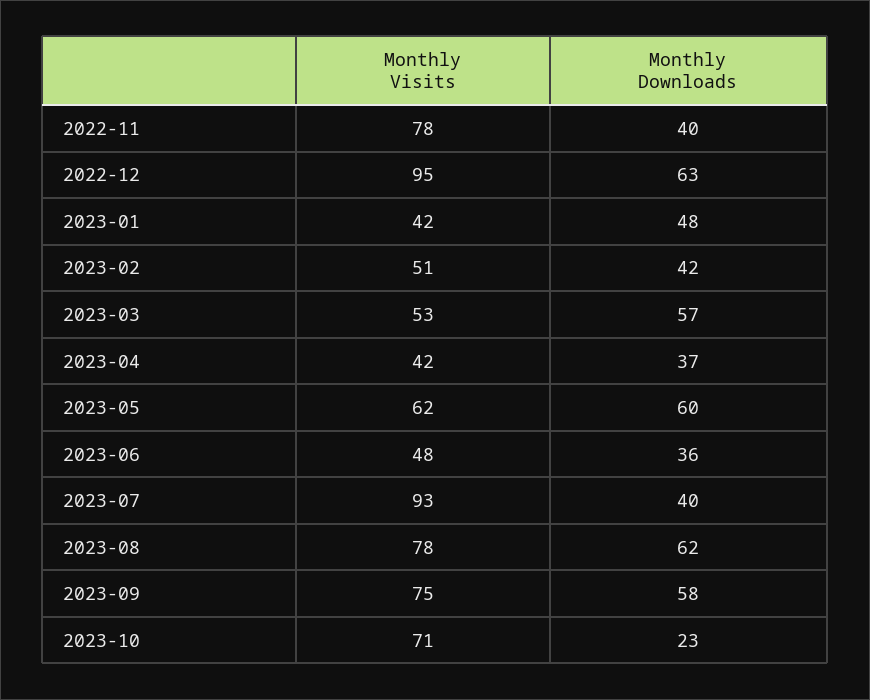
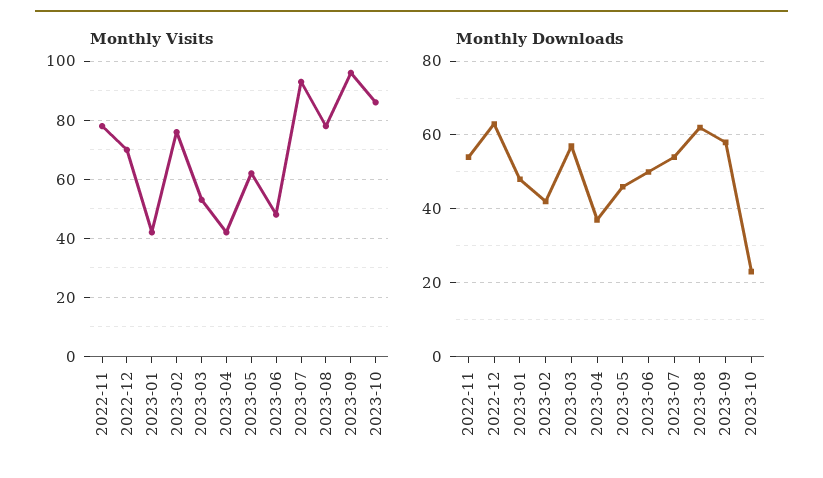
  {
    "Monthly Visits": {
      "2022-11": 78,
-     "2022-12": 95,
+     "2022-12": 70,
      "2023-01": 42,
-     "2023-02": 51,
+     "2023-02": 75,
      "2023-03": 53,
      "2023-04": 42,
      "2023-05": 62,
      "2023-06": 48,
      "2023-07": 93,
      "2023-08": 78,
-     "2023-09": 75,
+     "2023-09": 95,
-     "2023-10": 71
+     "2023-10": 85
    },
    "Monthly Downloads": {
-     "2022-11": 40,
+     "2022-11": 55,
      "2022-12": 63,
      "2023-01": 48,
      "2023-02": 42,
      "2023-03": 57,
      "2023-04": 37,
-     "2023-05": 60,
+     "2023-05": 45,
-     "2023-06": 36,
+     "2023-06": 50,
-     "2023-07": 40,
+     "2023-07": 55,
      "2023-08": 62,
      "2023-09": 58,
      "2023-10": 23
    }
  }

